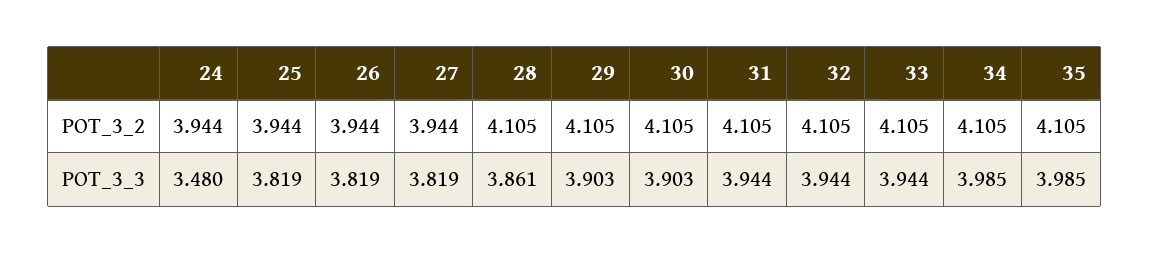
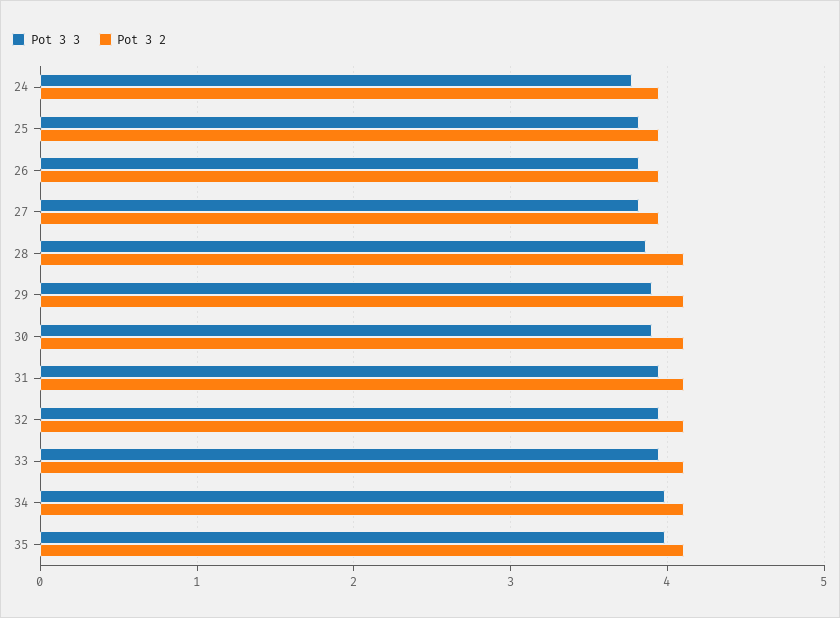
  {
    "POT_3_2": {
      "24": 3.944,
      "25": 3.944,
      "26": 3.944,
      "27": 3.944,
      "28": 4.105,
      "29": 4.105,
      "30": 4.105,
      "31": 4.105,
      "32": 4.105,
      "33": 4.105,
      "34": 4.105,
      "35": 4.105
    },
    "POT_3_3": {
-     "24": 3.48,
+     "24": 3.8,
      "25": 3.819,
      "26": 3.819,
      "27": 3.819,
      "28": 3.861,
      "29": 3.903,
      "30": 3.903,
      "31": 3.944,
      "32": 3.944,
      "33": 3.944,
      "34": 3.985,
      "35": 3.985
    }
  }

